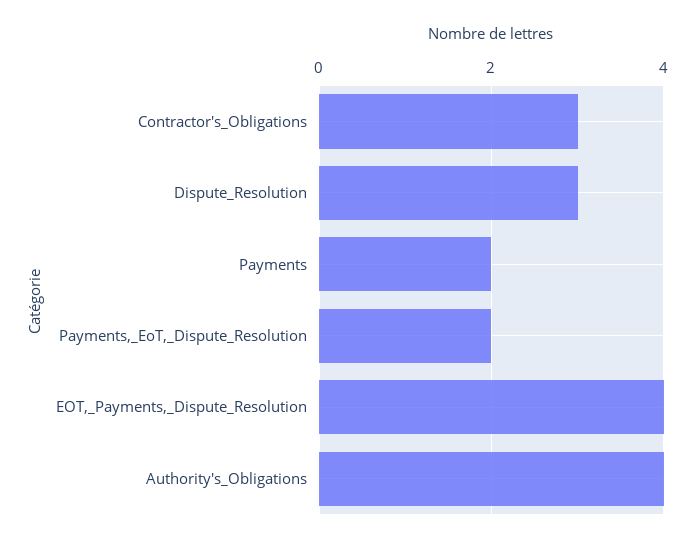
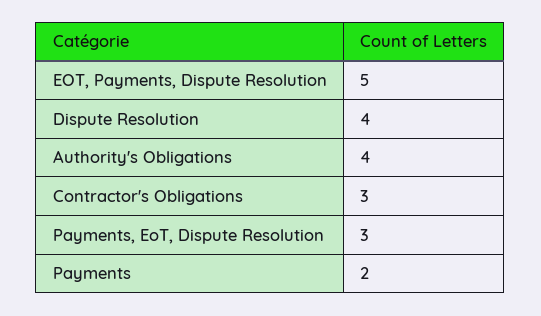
  {
    "Contractor's_Obligations": 3,
-   "Dispute_Resolution": 3,
+   "Dispute_Resolution": 4,
    "Payments": 2,
-   "Payments,_EoT,_Dispute_Resolution": 2,
+   "Payments,_EoT,_Dispute_Resolution": 3,
-   "EOT,_Payments,_Dispute_Resolution": 4,
+   "EOT,_Payments,_Dispute_Resolution": 5,
    "Authority's_Obligations": 4
  }

